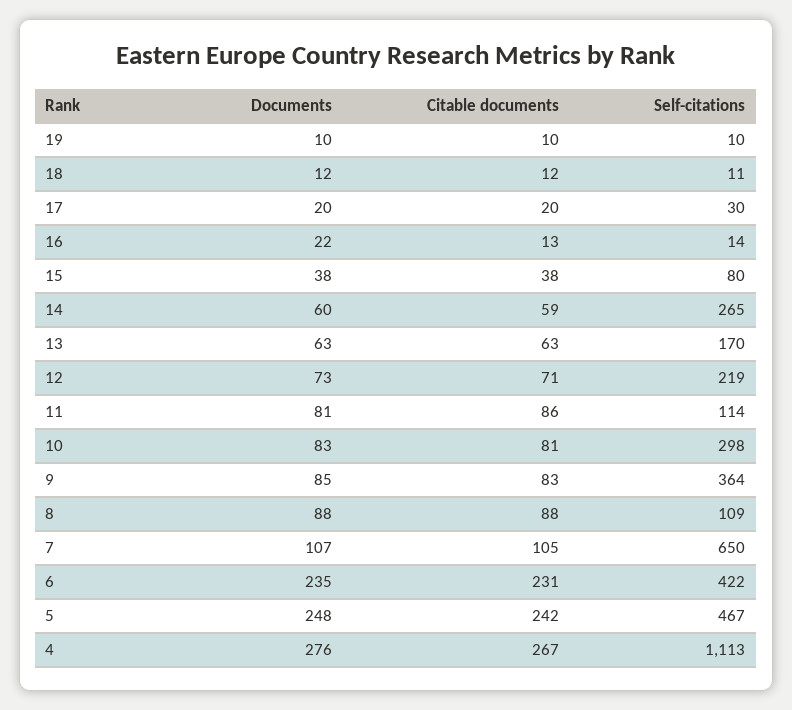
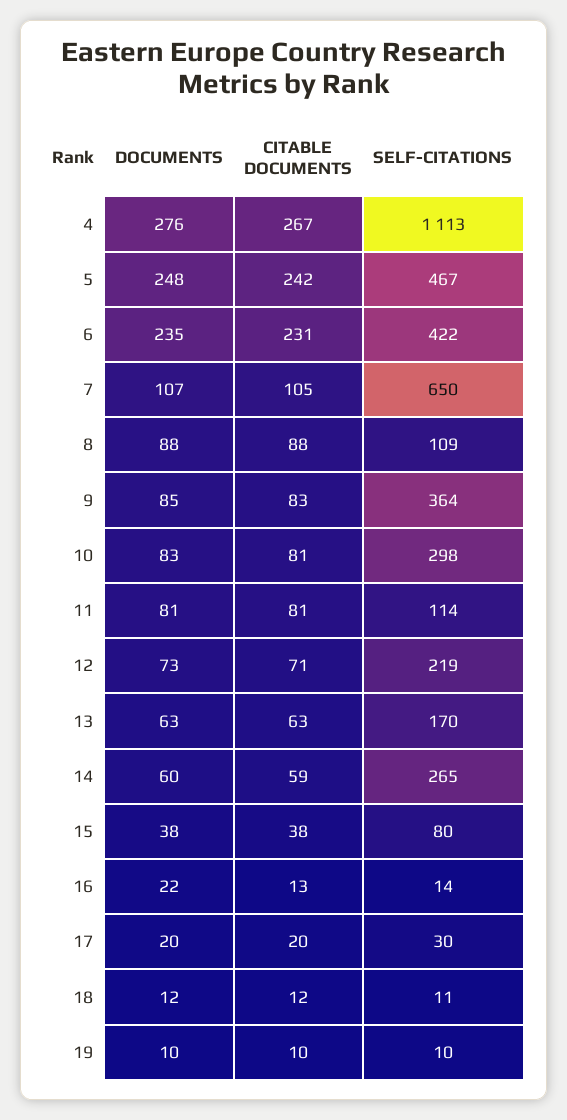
  {
    "Documents": {
      "19": 10,
      "18": 12,
      "17": 20,
      "16": 22,
      "15": 38,
      "14": 60,
      "13": 63,
      "12": 73,
      "11": 81,
      "10": 83,
      "9": 85,
      "8": 88,
      "7": 107,
      "6": 235,
      "5": 248,
      "4": 276
    },
    "Citable documents": {
      "19": 10,
      "18": 12,
      "17": 20,
      "16": 13,
      "15": 38,
      "14": 59,
      "13": 63,
      "12": 71,
-     "11": 86,
+     "11": 81,
      "10": 81,
      "9": 83,
      "8": 88,
      "7": 105,
      "6": 231,
      "5": 242,
      "4": 267
    },
    "Self-citations": {
      "19": 10,
      "18": 11,
      "17": 30,
      "16": 14,
      "15": 80,
      "14": 265,
      "13": 170,
      "12": 219,
      "11": 114,
      "10": 298,
      "9": 364,
      "8": 109,
      "7": 650,
      "6": 422,
      "5": 467,
      "4": 1113
    }
  }

